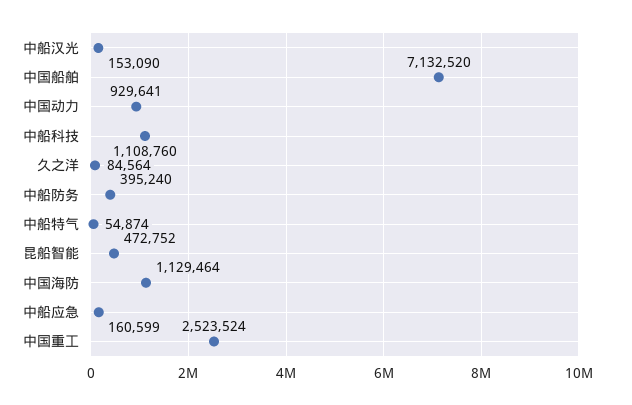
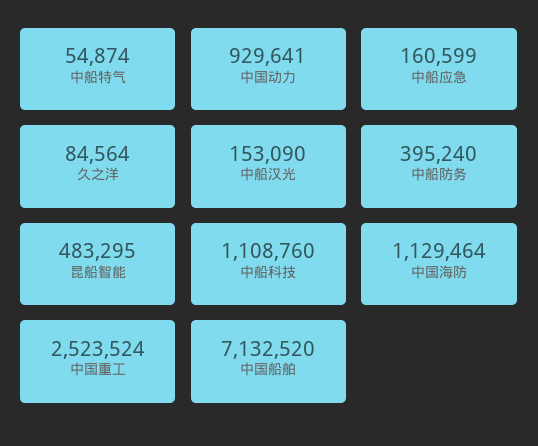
  {
    "中船汉光": 153090,
    "中国船舶": 7132520,
    "中国动力": 929641,
    "中船科技": 1108760,
    "久之洋": 84564,
    "中船防务": 395240,
    "中船特气": 54874,
-   "昆船智能": 472752,
+   "昆船智能": 483295,
    "中国海防": 1129464,
    "中船应急": 160599,
    "中国重工": 2523524
  }

